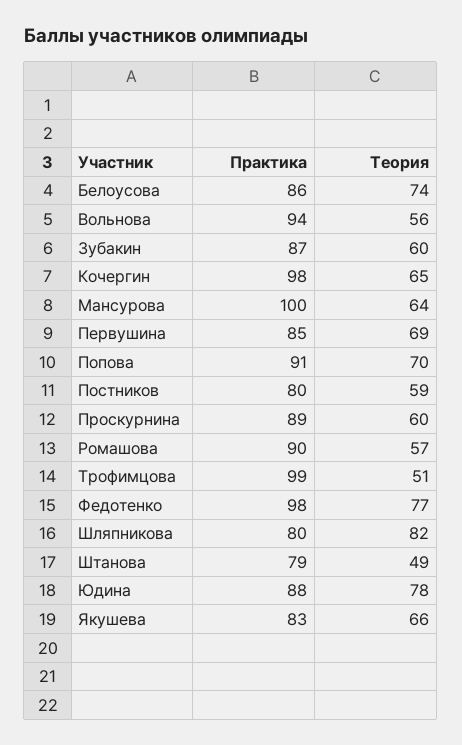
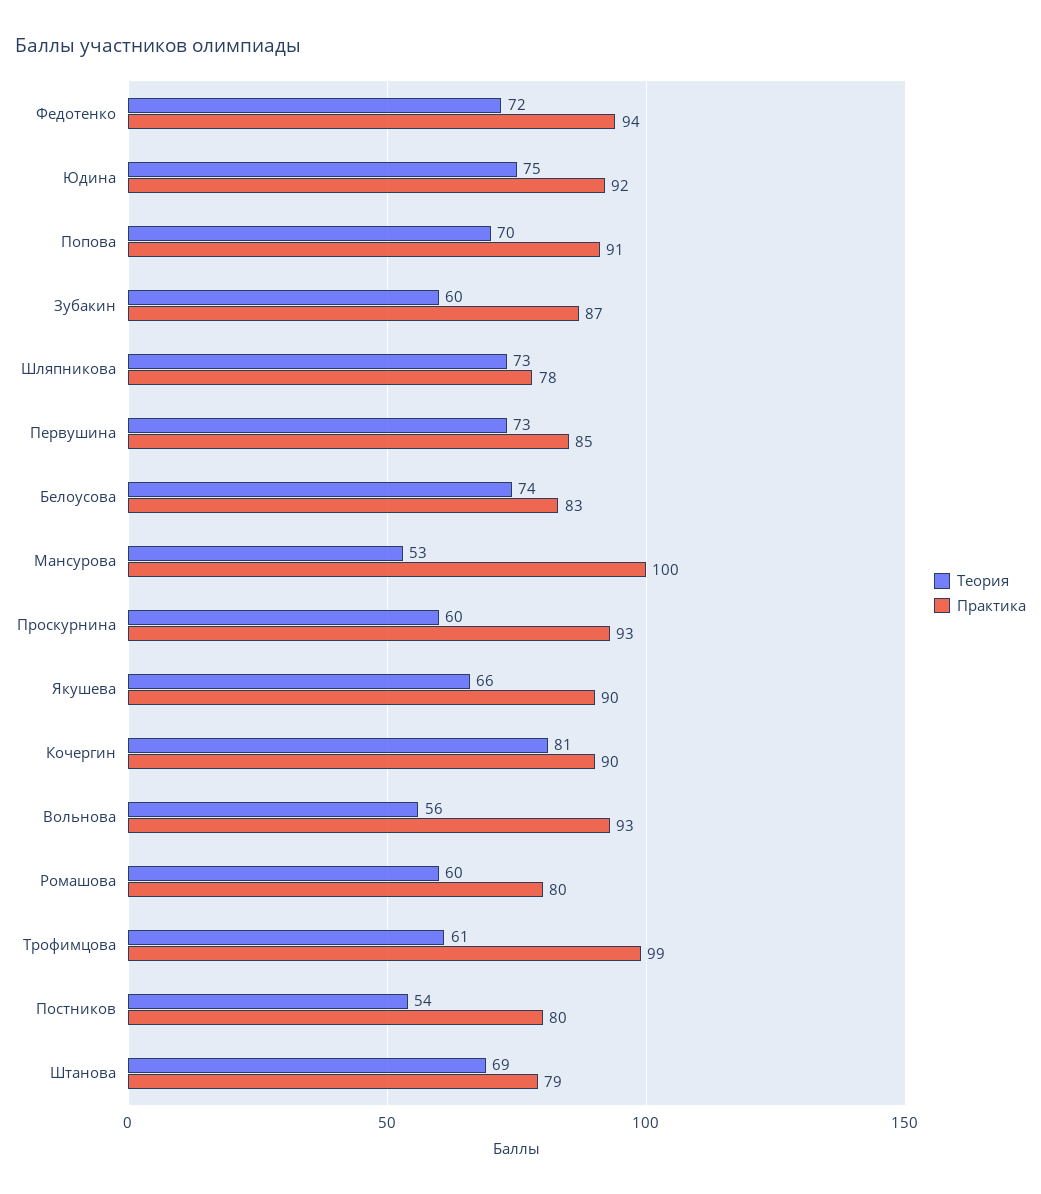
  {
    "Практика": {
-     "Белоусова": 86,
+     "Белоусова": 83,
-     "Вольнова": 94,
+     "Вольнова": 93,
      "Зубакин": 87,
-     "Кочергин": 98,
+     "Кочергин": 90,
      "Мансурова": 100,
      "Первушина": 85,
      "Попова": 91,
      "Постников": 80,
-     "Проскурнина": 89,
+     "Проскурнина": 93,
-     "Ромашова": 90,
+     "Ромашова": 80,
      "Трофимцова": 99,
-     "Федотенко": 98,
+     "Федотенко": 94,
-     "Шляпникова": 80,
+     "Шляпникова": 78,
      "Штанова": 79,
-     "Юдина": 88,
+     "Юдина": 92,
-     "Якушева": 83
+     "Якушева": 90
    },
    "Теория": {
      "Белоусова": 74,
      "Вольнова": 56,
      "Зубакин": 60,
-     "Кочергин": 65,
+     "Кочергин": 81,
-     "Мансурова": 64,
+     "Мансурова": 53,
-     "Первушина": 69,
+     "Первушина": 73,
      "Попова": 70,
-     "Постников": 59,
+     "Постников": 54,
      "Проскурнина": 60,
-     "Ромашова": 57,
+     "Ромашова": 60,
-     "Трофимцова": 51,
+     "Трофимцова": 61,
-     "Федотенко": 77,
+     "Федотенко": 72,
-     "Шляпникова": 82,
+     "Шляпникова": 73,
-     "Штанова": 49,
+     "Штанова": 69,
-     "Юдина": 78,
+     "Юдина": 75,
      "Якушева": 66
    }
  }

